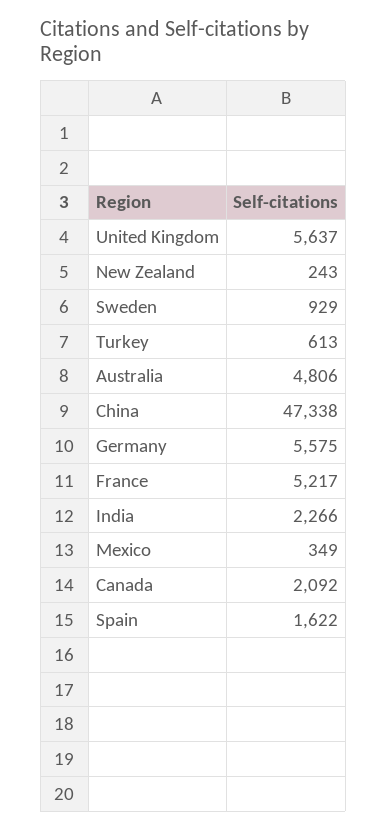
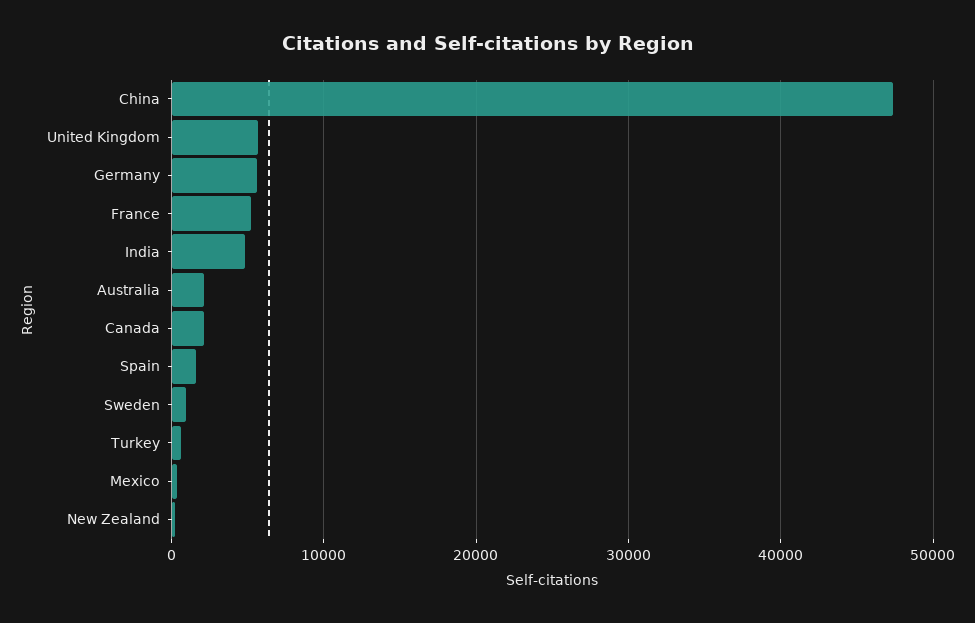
  {
    "United Kingdom": 5637,
    "New Zealand": 243,
    "Sweden": 929,
    "Turkey": 613,
-   "Australia": 4806,
+   "Australia": 2000,
    "China": 47338,
    "Germany": 5575,
    "France": 5217,
-   "India": 2266,
+   "India": 5000,
    "Mexico": 349,
    "Canada": 2092,
    "Spain": 1622
  }

